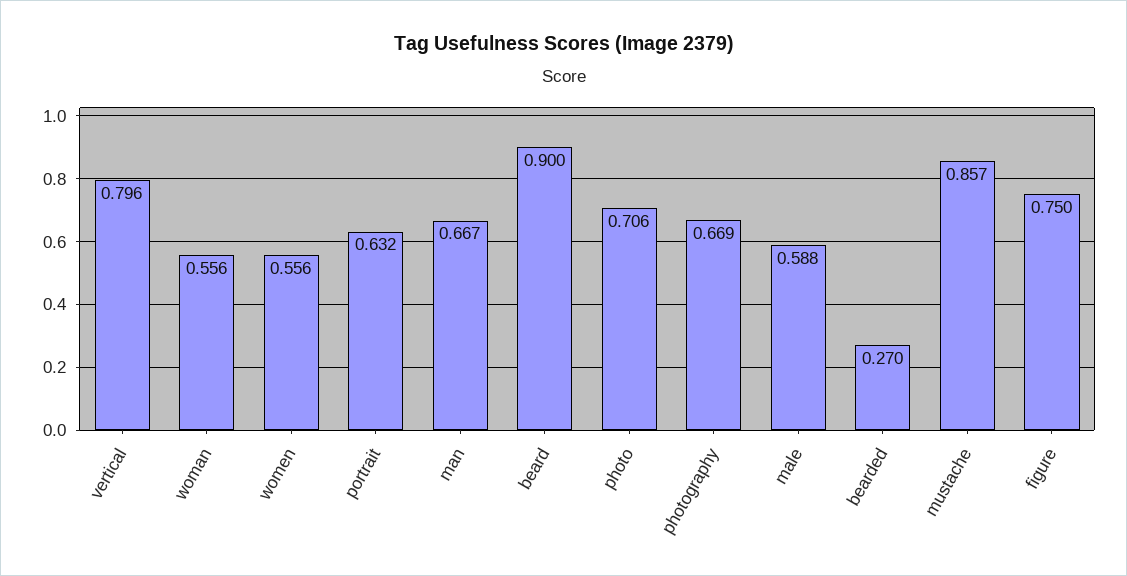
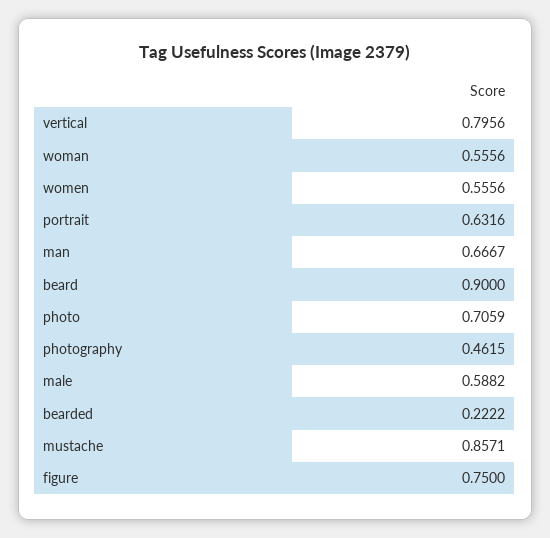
  {
    "vertical": 0.7956,
    "woman": 0.5556,
    "women": 0.5556,
    "portrait": 0.6316,
    "man": 0.6667,
    "beard": 0.9,
    "photo": 0.7059,
-   "photography": 0.669,
+   "photography": 0.4615,
    "male": 0.5882,
-   "bearded": 0.27,
+   "bearded": 0.2222,
    "mustache": 0.8571,
    "figure": 0.75
  }

